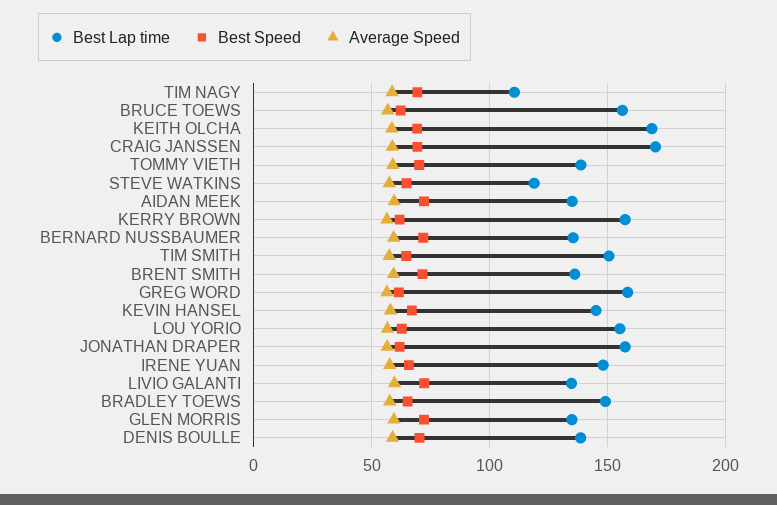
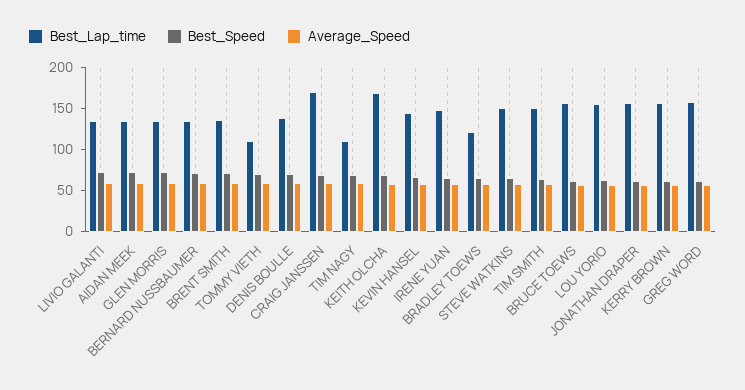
  {
    "Best Lap time": {
      "TIM NAGY": 110,
      "BRUCE TOEWS": 155,
      "KEITH OLCHA": 170,
      "CRAIG JANSSEN": 170,
-     "TOMMY VIETH": 140,
+     "TOMMY VIETH": 110,
-     "STEVE WATKINS": 120,
+     "STEVE WATKINS": 150,
      "AIDAN MEEK": 135,
      "KERRY BROWN": 155,
      "BERNARD NUSSBAUMER": 135,
      "TIM SMITH": 150,
      "BRENT SMITH": 135,
      "GREG WORD": 160,
      "KEVIN HANSEL": 145,
      "LOU YORIO": 155,
      "JONATHAN DRAPER": 155,
      "IRENE YUAN": 150,
      "LIVIO GALANTI": 135,
-     "BRADLEY TOEWS": 150,
+     "BRADLEY TOEWS": 120,
      "GLEN MORRIS": 135,
      "DENIS BOULLE": 140
    },
    "Best Speed": {
      "TIM NAGY": 70,
      "BRUCE TOEWS": 60,
      "KEITH OLCHA": 70,
      "CRAIG JANSSEN": 70,
      "TOMMY VIETH": 70,
      "STEVE WATKINS": 65,
      "AIDAN MEEK": 70,
      "KERRY BROWN": 60,
      "BERNARD NUSSBAUMER": 70,
      "TIM SMITH": 65,
      "BRENT SMITH": 70,
      "GREG WORD": 60,
      "KEVIN HANSEL": 65,
      "LOU YORIO": 65,
      "JONATHAN DRAPER": 60,
      "IRENE YUAN": 65,
      "LIVIO GALANTI": 70,
      "BRADLEY TOEWS": 65,
      "GLEN MORRIS": 70,
      "DENIS BOULLE": 70
    },
    "Average Speed": {
      "TIM NAGY": 60,
      "BRUCE TOEWS": 55,
      "KEITH OLCHA": 60,
      "CRAIG JANSSEN": 60,
      "TOMMY VIETH": 60,
      "STEVE WATKINS": 55,
      "AIDAN MEEK": 60,
      "KERRY BROWN": 55,
      "BERNARD NUSSBAUMER": 60,
      "TIM SMITH": 55,
      "BRENT SMITH": 60,
      "GREG WORD": 55,
      "KEVIN HANSEL": 60,
      "LOU YORIO": 55,
      "JONATHAN DRAPER": 55,
      "IRENE YUAN": 60,
      "LIVIO GALANTI": 60,
      "BRADLEY TOEWS": 60,
      "GLEN MORRIS": 60,
      "DENIS BOULLE": 60
    }
  }

